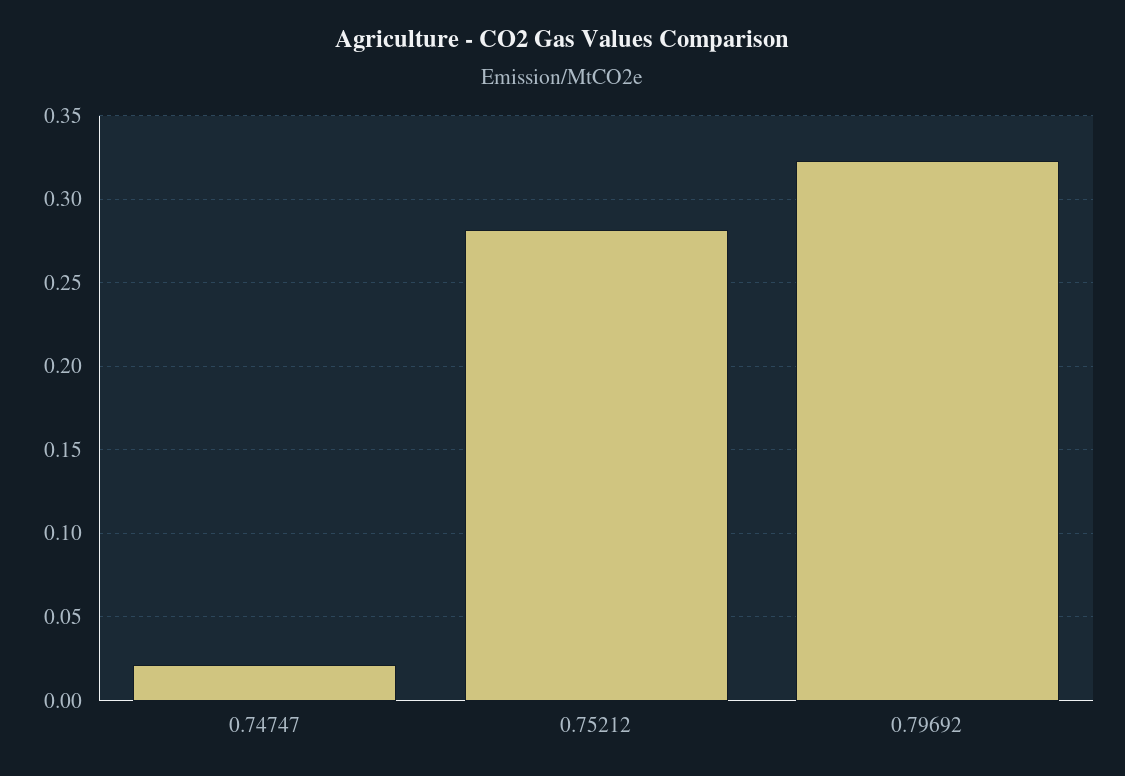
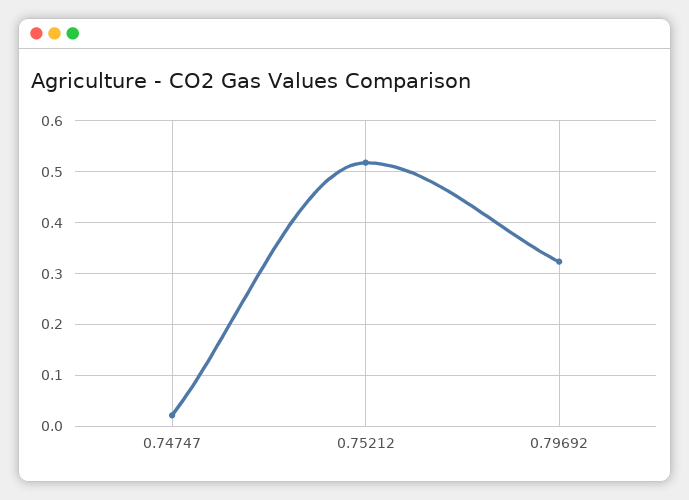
  {
    "0.74747": 0.02,
-   "0.75212": 0.28,
+   "0.75212": 0.52,
    "0.79692": 0.325
  }

